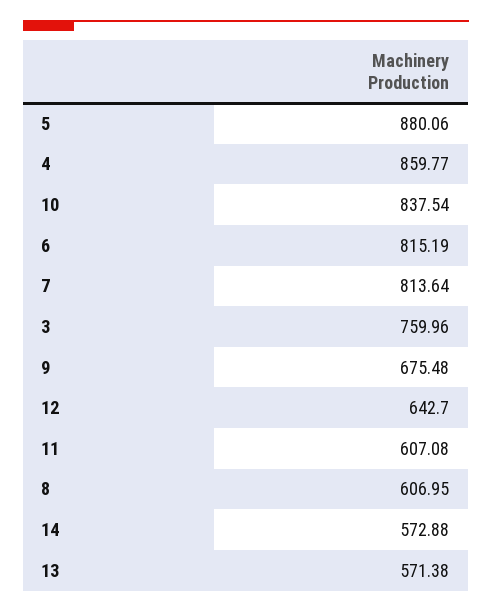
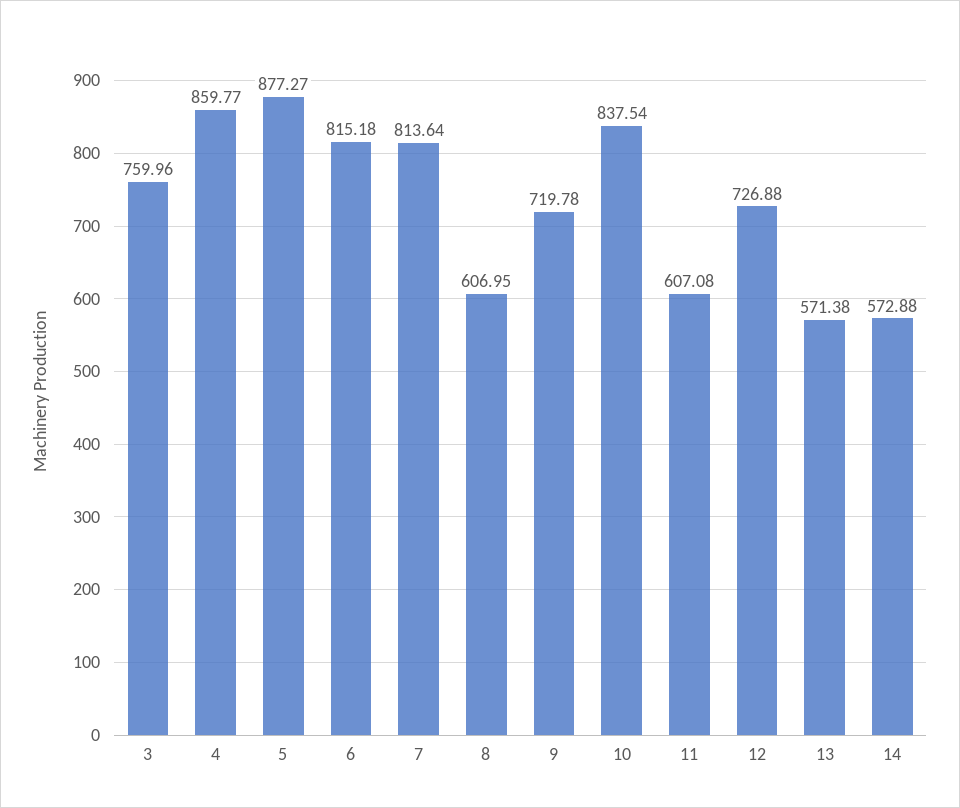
  {
-   "5": 880.06,
+   "5": 877.27,
    "4": 859.77,
    "10": 837.54,
-   "6": 815.19,
+   "6": 815.18,
    "7": 813.64,
    "3": 759.96,
-   "9": 675.48,
+   "9": 719.78,
-   "12": 642.7,
+   "12": 726.88,
    "11": 607.08,
    "8": 606.95,
    "14": 572.88,
    "13": 571.38
  }

